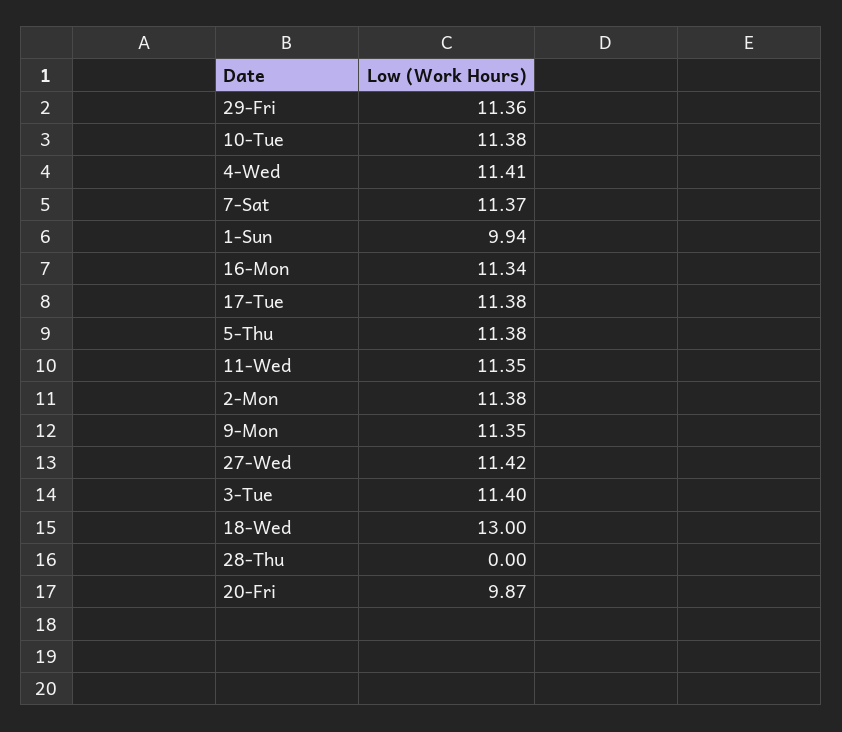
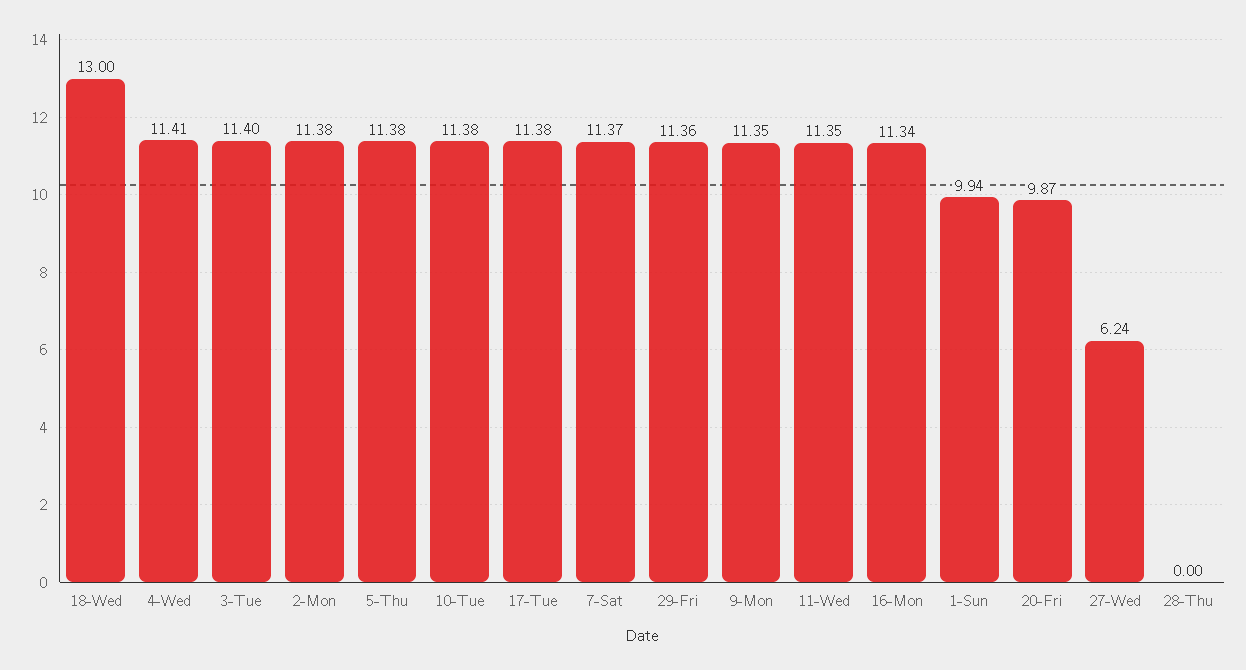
  {
    "29-Fri": 11.36,
    "10-Tue": 11.38,
    "4-Wed": 11.41,
    "7-Sat": 11.37,
    "1-Sun": 9.94,
    "16-Mon": 11.34,
    "17-Tue": 11.38,
    "5-Thu": 11.38,
    "11-Wed": 11.35,
    "2-Mon": 11.38,
    "9-Mon": 11.35,
-   "27-Wed": 11.42,
+   "27-Wed": 6.24,
    "3-Tue": 11.4,
    "18-Wed": 13,
    "28-Thu": 0,
    "20-Fri": 9.87
  }

